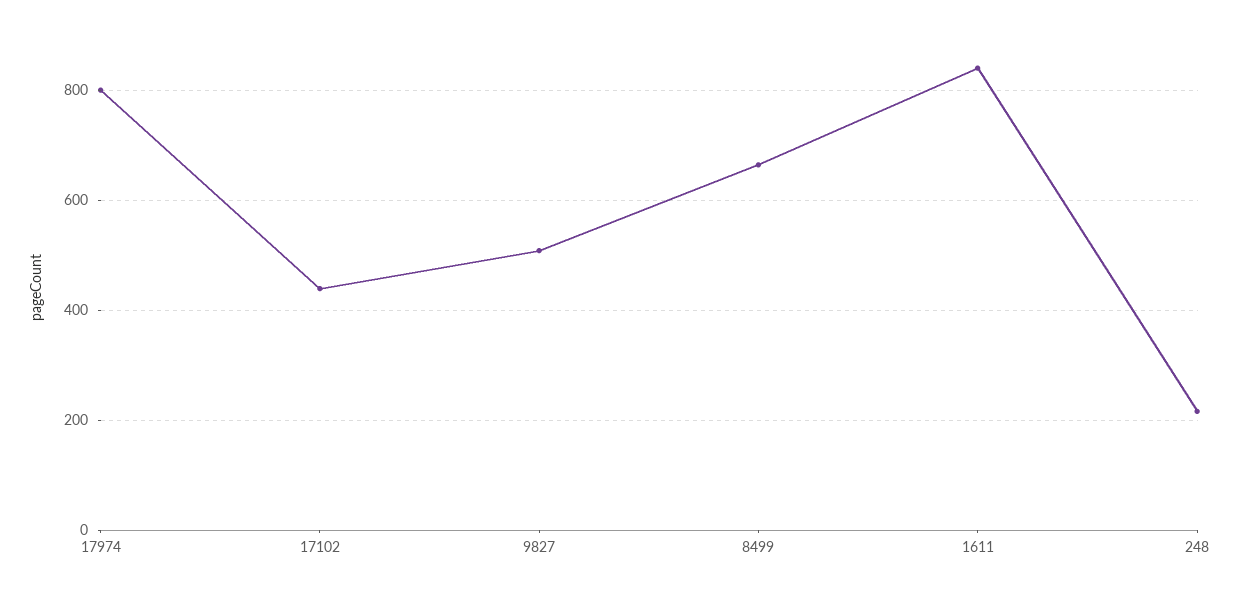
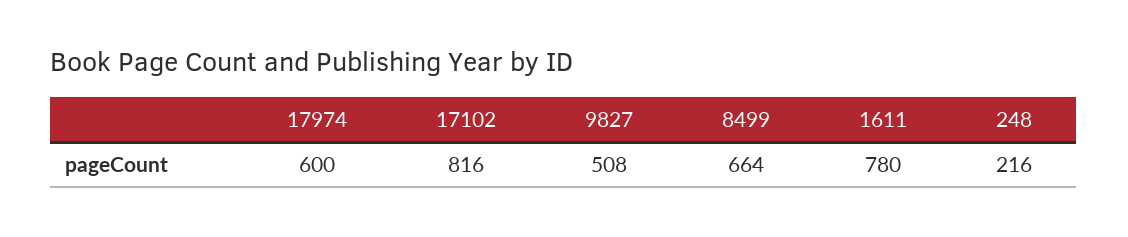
  {
-   "17974": 800,
+   "17974": 600,
-   "17102": 440,
+   "17102": 816,
    "9827": 508,
    "8499": 664,
-   "1611": 840,
+   "1611": 780,
    "248": 216
  }

